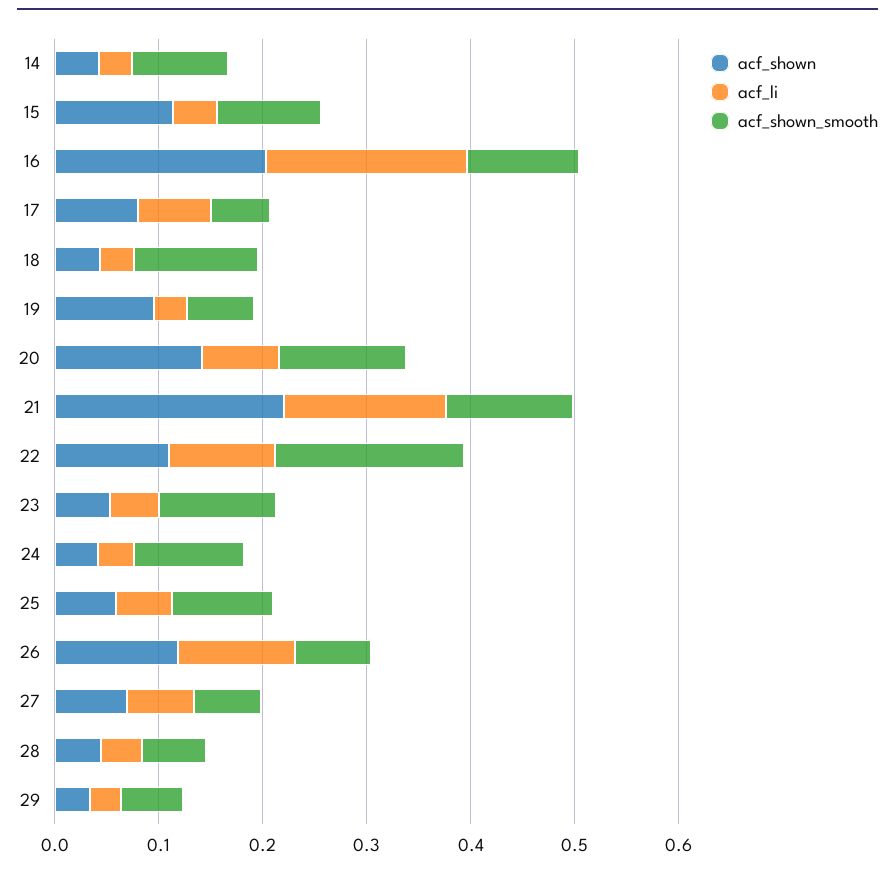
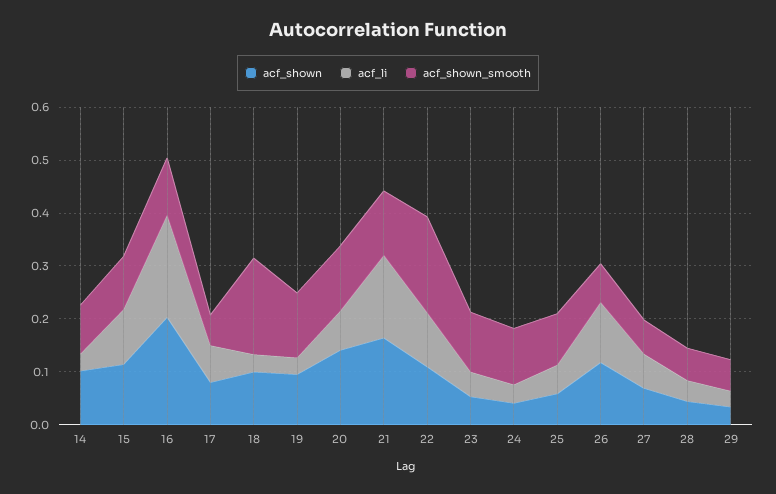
  {
    "acf_shown": {
-     "14": 0.04,
+     "14": 0.1,
      "15": 0.12,
      "16": 0.2,
      "17": 0.08,
-     "18": 0.04,
+     "18": 0.1,
      "19": 0.1,
      "20": 0.14,
-     "21": 0.22,
+     "21": 0.16,
      "22": 0.12,
      "23": 0.06,
      "24": 0.04,
      "25": 0.06,
      "26": 0.12,
      "27": 0.06,
      "28": 0.04,
      "29": 0.04
    },
    "acf_li": {
      "14": 0.04,
-     "15": 0.04,
+     "15": 0.1,
      "16": 0.2,
      "17": 0.08,
      "18": 0.04,
      "19": 0.04,
      "20": 0.08,
      "21": 0.16,
      "22": 0.1,
      "23": 0.04,
      "24": 0.04,
      "25": 0.06,
      "26": 0.12,
      "27": 0.06,
      "28": 0.04,
      "29": 0.04
    },
    "acf_shown_smooth": {
      "14": 0.1,
      "15": 0.1,
      "16": 0.1,
      "17": 0.06,
-     "18": 0.12,
+     "18": 0.18,
-     "19": 0.06,
+     "19": 0.12,
      "20": 0.12,
      "21": 0.12,
      "22": 0.18,
      "23": 0.12,
      "24": 0.1,
      "25": 0.1,
      "26": 0.08,
      "27": 0.06,
      "28": 0.06,
      "29": 0.06
    }
  }

